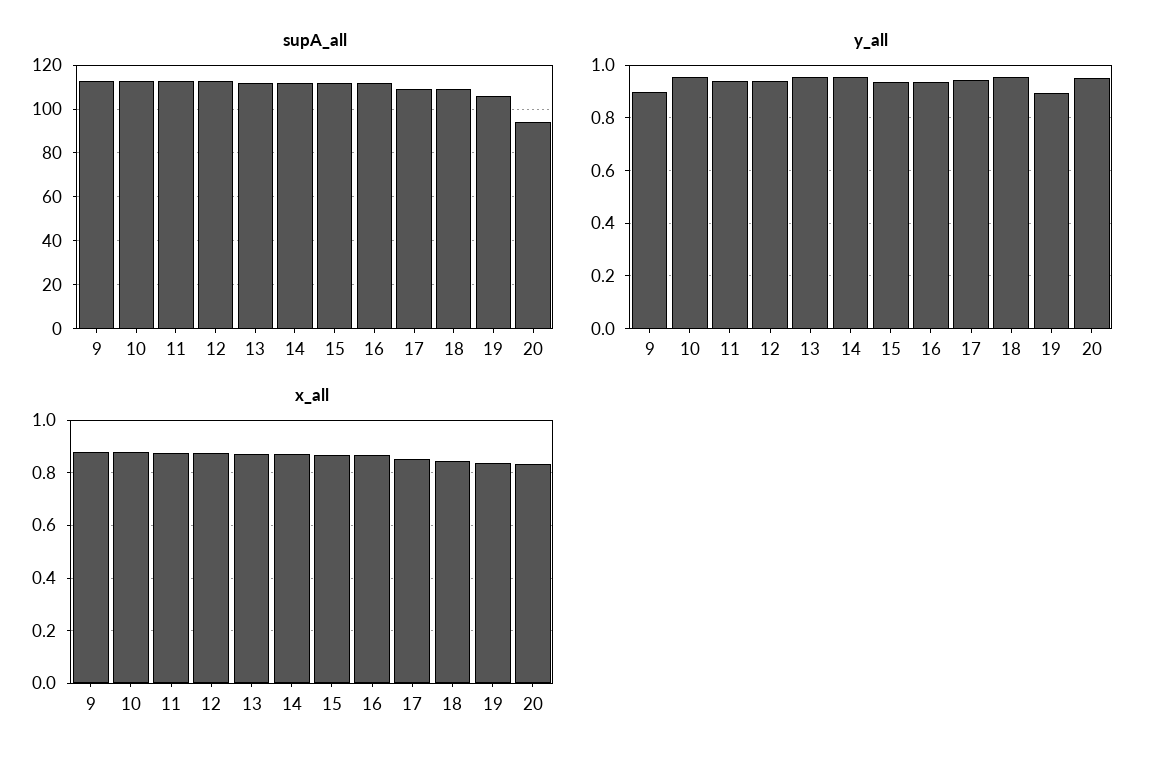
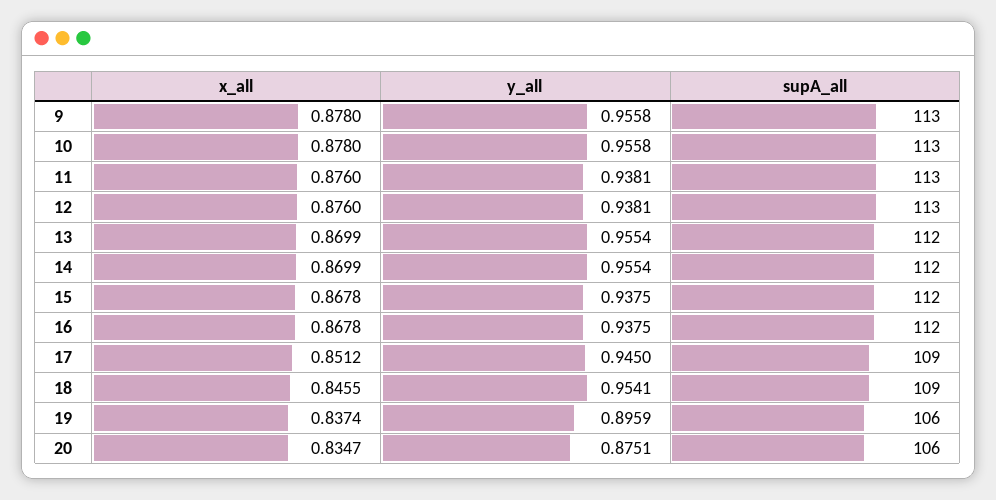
  {
    "supA_all": {
      "9": 113,
      "10": 113,
      "11": 113,
      "12": 113,
      "13": 112,
      "14": 112,
      "15": 112,
      "16": 112,
      "17": 109,
      "18": 109,
      "19": 106,
-     "20": 95
+     "20": 106
    },
    "y_all": {
-     "9": 0.9,
+     "9": 0.9558,
      "10": 0.9558,
      "11": 0.9381,
      "12": 0.9381,
      "13": 0.9554,
      "14": 0.9554,
      "15": 0.9375,
      "16": 0.9375,
      "17": 0.945,
      "18": 0.9541,
      "19": 0.8959,
-     "20": 0.95
+     "20": 0.8751
    },
    "x_all": {
      "9": 0.878,
      "10": 0.878,
      "11": 0.876,
      "12": 0.876,
      "13": 0.8699,
      "14": 0.8699,
      "15": 0.8678,
      "16": 0.8678,
      "17": 0.8512,
      "18": 0.8455,
      "19": 0.8374,
      "20": 0.8347
    }
  }

